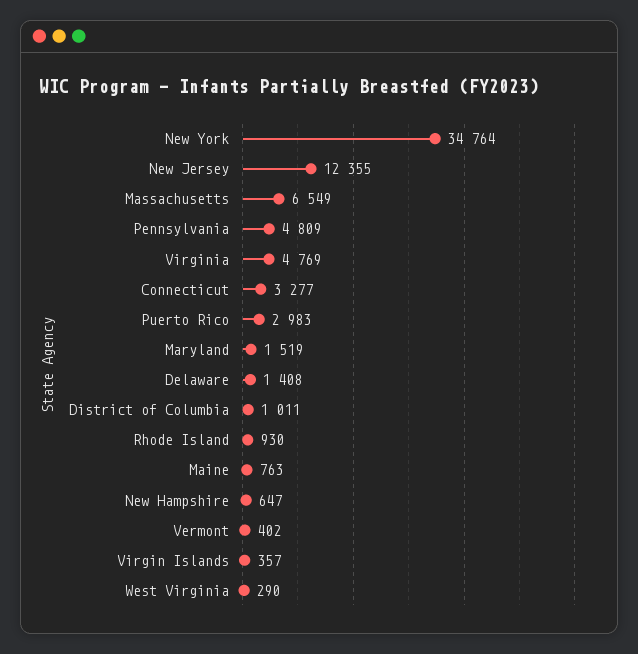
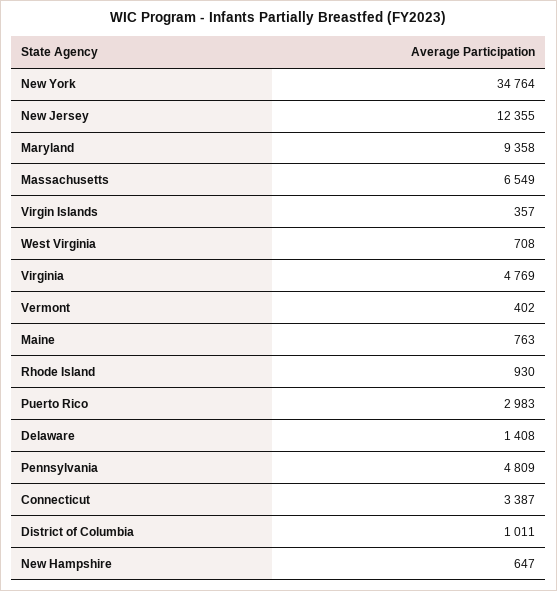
  {
    "New York": 34764,
    "New Jersey": 12355,
    "Massachusetts": 6549,
    "Pennsylvania": 4809,
    "Virginia": 4769,
-   "Connecticut": 3277,
+   "Connecticut": 3387,
    "Puerto Rico": 2983,
-   "Maryland": 1519,
+   "Maryland": 9358,
    "Delaware": 1408,
    "District of Columbia": 1011,
    "Rhode Island": 930,
    "Maine": 763,
    "New Hampshire": 647,
    "Vermont": 402,
    "Virgin Islands": 357,
-   "West Virginia": 290
+   "West Virginia": 708
  }

